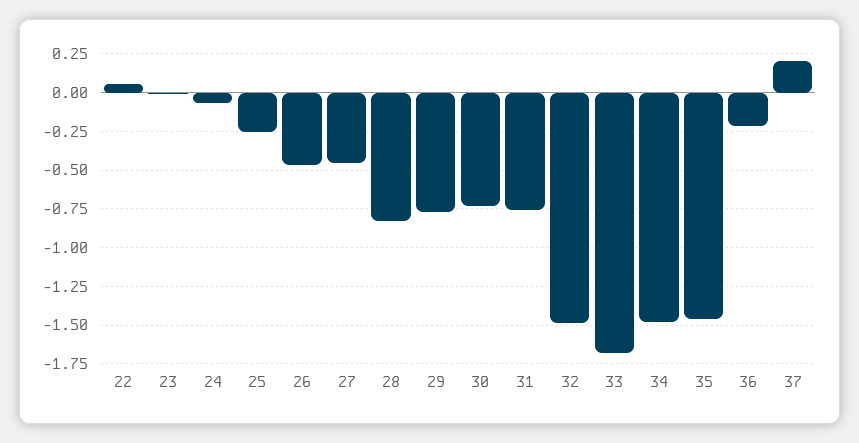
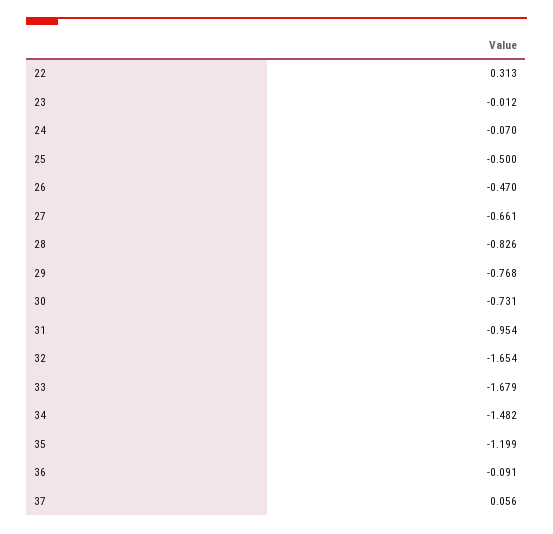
  {
-   "22": 0.05,
+   "22": 0.313,
    "23": -0.012,
    "24": -0.07,
-   "25": -0.25,
+   "25": -0.5,
    "26": -0.47,
-   "27": -0.45,
+   "27": -0.661,
    "28": -0.826,
    "29": -0.768,
    "30": -0.731,
-   "31": -0.75,
+   "31": -0.954,
-   "32": -1.5,
+   "32": -1.654,
    "33": -1.679,
    "34": -1.482,
-   "35": -1.45,
+   "35": -1.199,
-   "36": -0.2,
+   "36": -0.091,
-   "37": 0.2
+   "37": 0.056
  }

